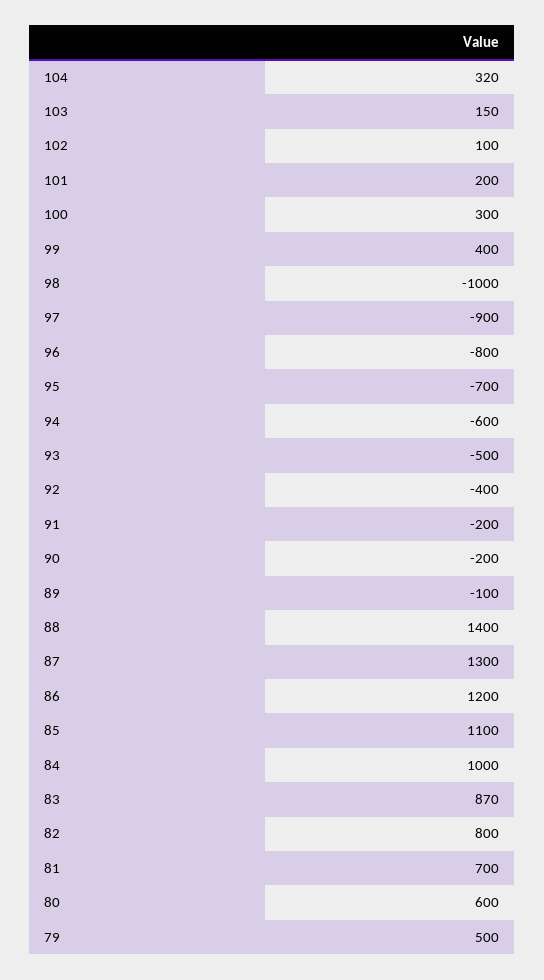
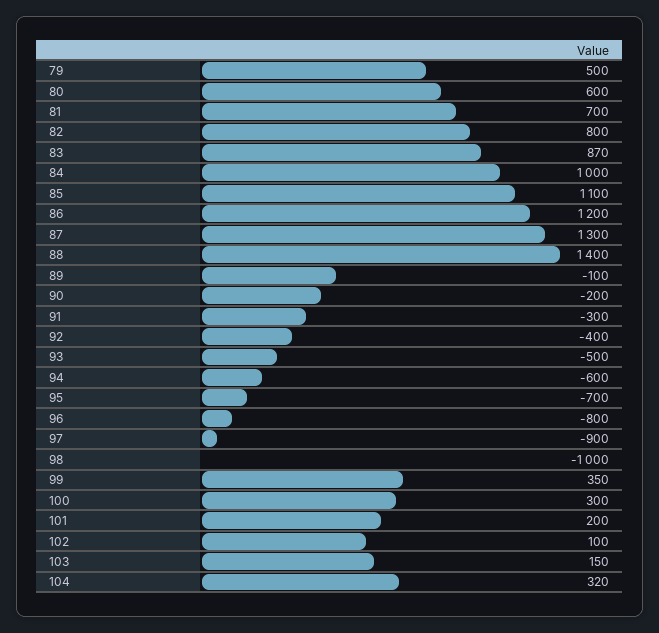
  {
    "104": 320,
    "103": 150,
    "102": 100,
    "101": 200,
    "100": 300,
-   "99": 400,
+   "99": 350,
    "98": -1000,
    "97": -900,
    "96": -800,
    "95": -700,
    "94": -600,
    "93": -500,
    "92": -400,
-   "91": -200,
+   "91": -300,
    "90": -200,
    "89": -100,
    "88": 1400,
    "87": 1300,
    "86": 1200,
    "85": 1100,
    "84": 1000,
    "83": 870,
    "82": 800,
    "81": 700,
    "80": 600,
    "79": 500
  }

